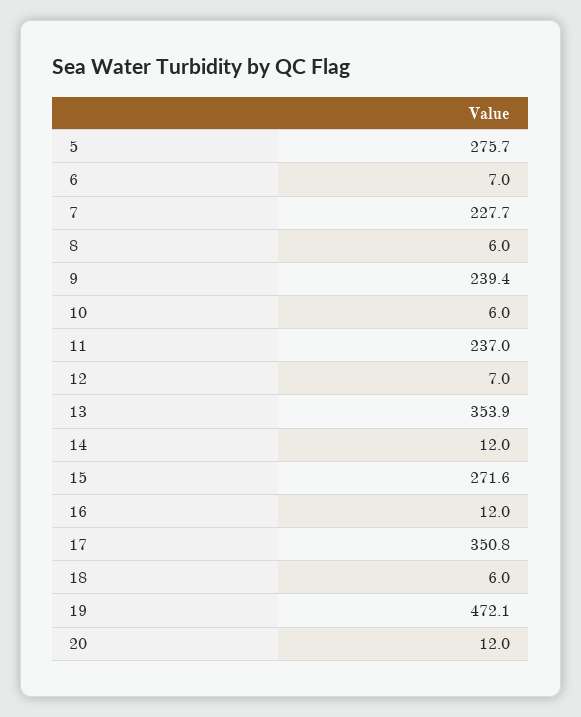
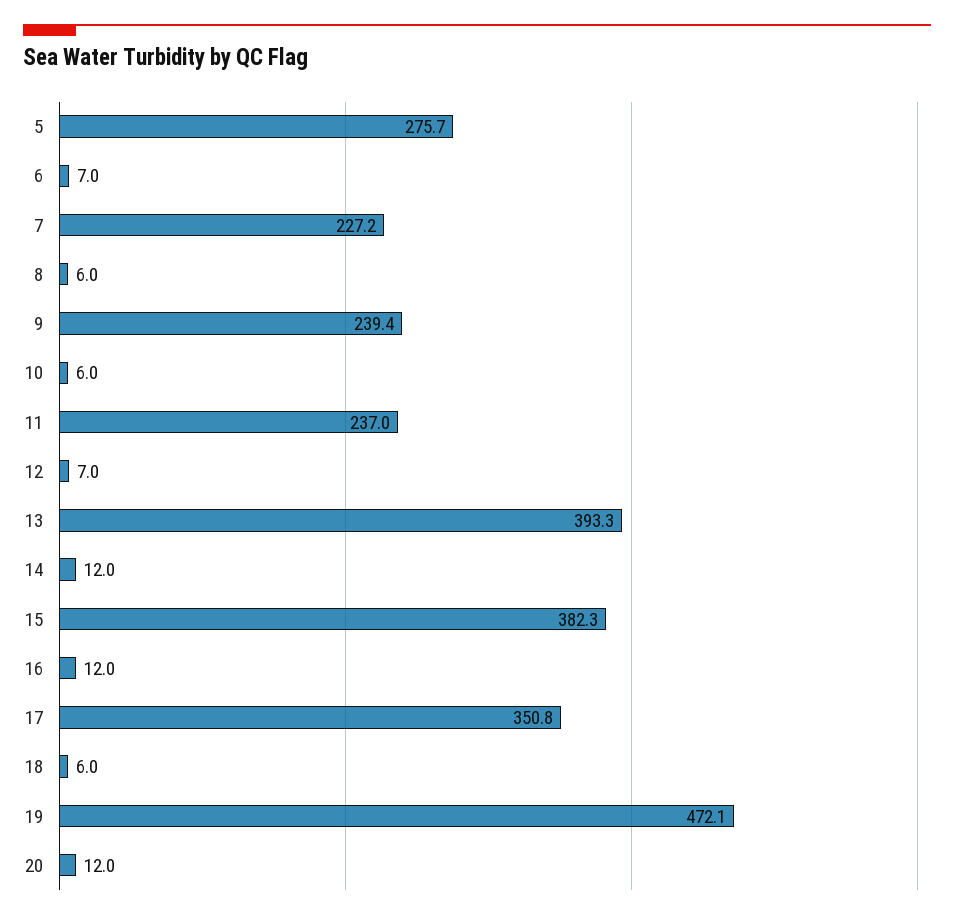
  {
    "5": 275.7,
    "6": 7,
-   "7": 227.7,
+   "7": 227.2,
    "8": 6,
    "9": 239.4,
    "10": 6,
    "11": 237,
    "12": 7,
-   "13": 353.9,
+   "13": 393.3,
    "14": 12,
-   "15": 271.6,
+   "15": 382.3,
    "16": 12,
    "17": 350.8,
    "18": 6,
    "19": 472.1,
    "20": 12
  }

